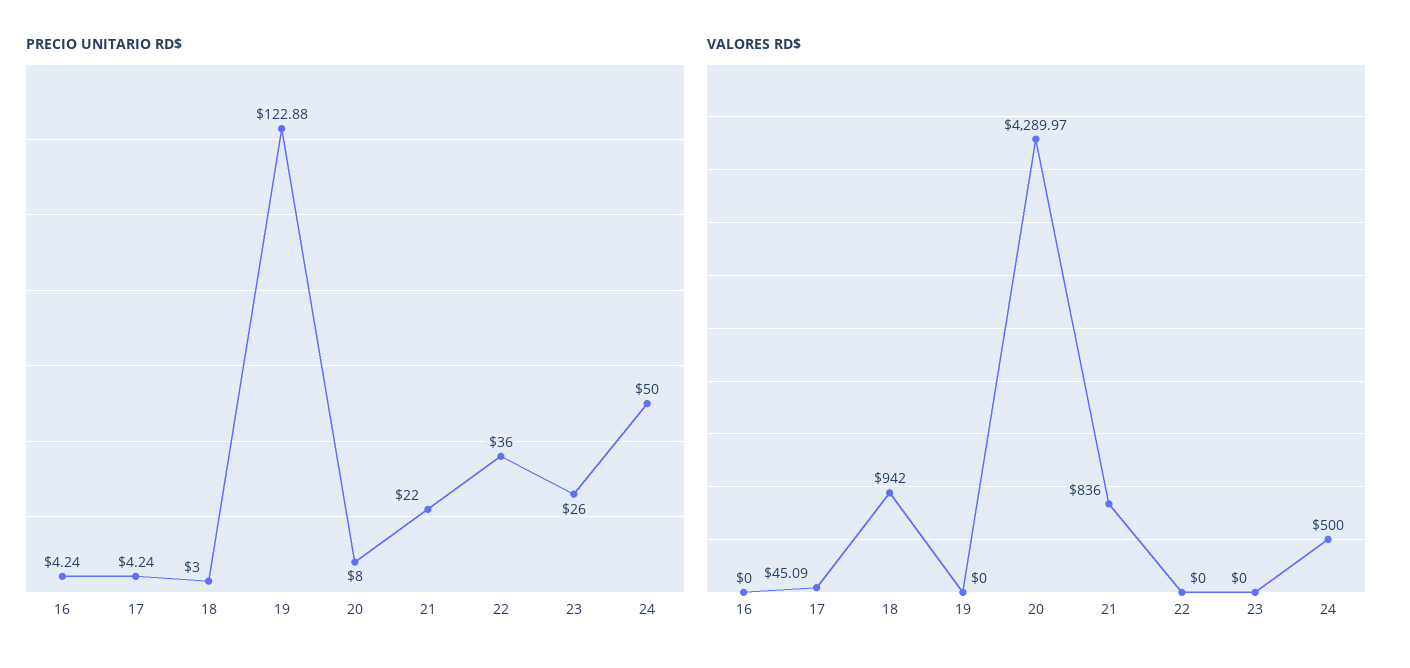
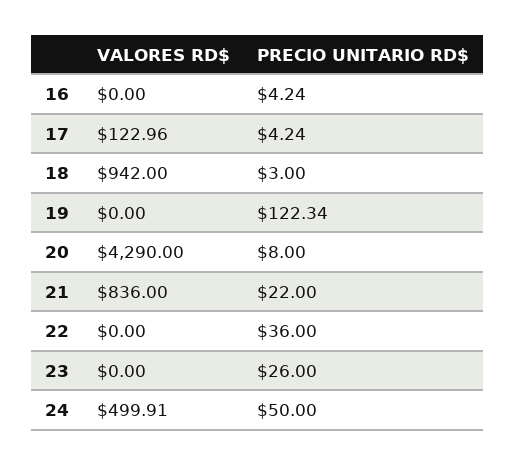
  {
    "PRECIO UNITARIO RD$": {
      "16": 4.24,
      "17": 4.24,
      "18": 3,
-     "19": 122.88,
+     "19": 122.34,
      "20": 8,
      "21": 22,
      "22": 36,
      "23": 26,
      "24": 50
    },
    "VALORES RD$": {
      "16": 0,
-     "17": 45.09,
+     "17": 122.96,
      "18": 942,
      "19": 0,
-     "20": 4289.97,
+     "20": 4290,
      "21": 836,
      "22": 0,
      "23": 0,
-     "24": 500
+     "24": 499.91
    }
  }

